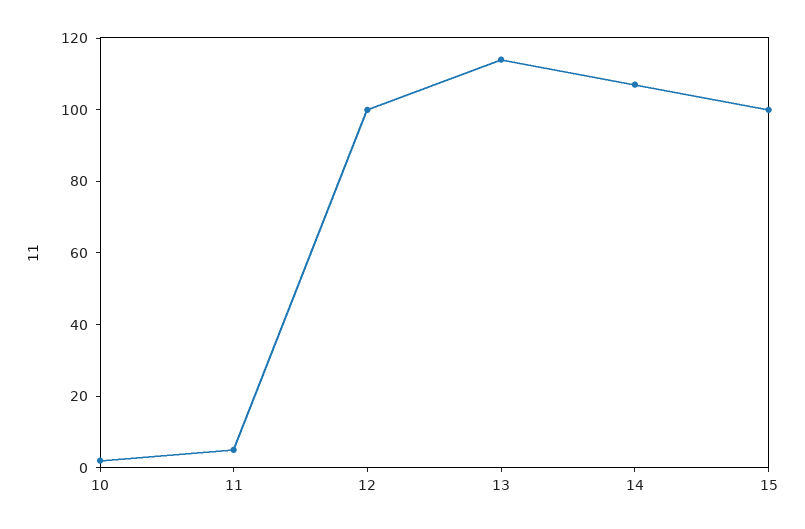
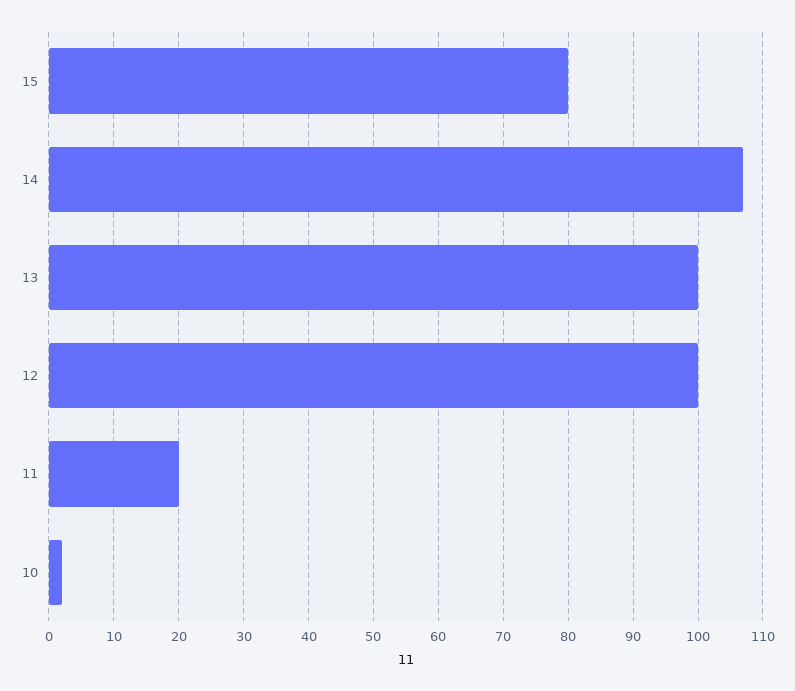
  {
    "10": 2,
-   "11": 5,
+   "11": 20,
    "12": 100,
-   "13": 115,
+   "13": 100,
    "14": 107,
-   "15": 100
+   "15": 80
  }

